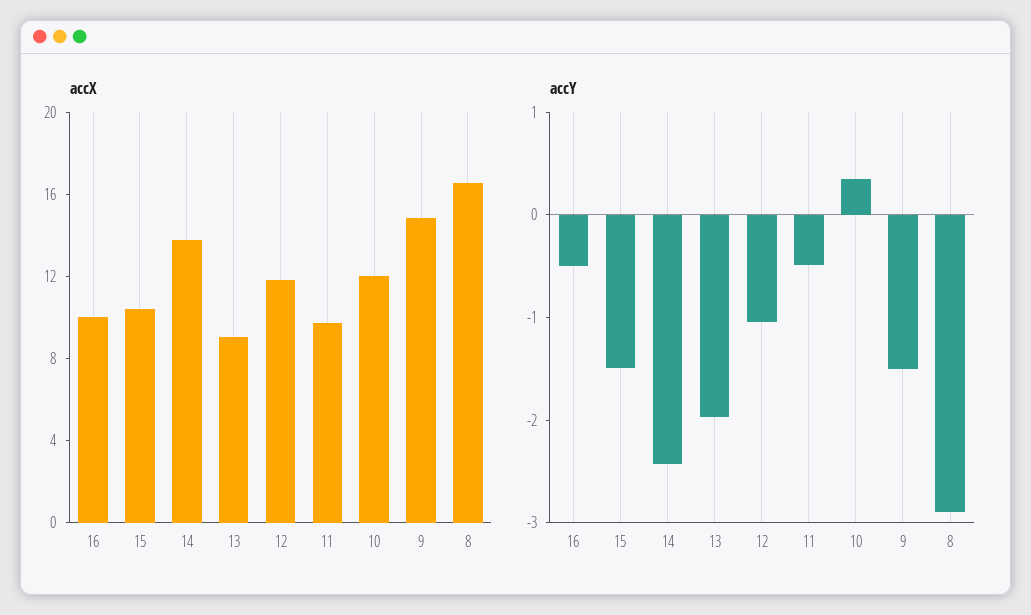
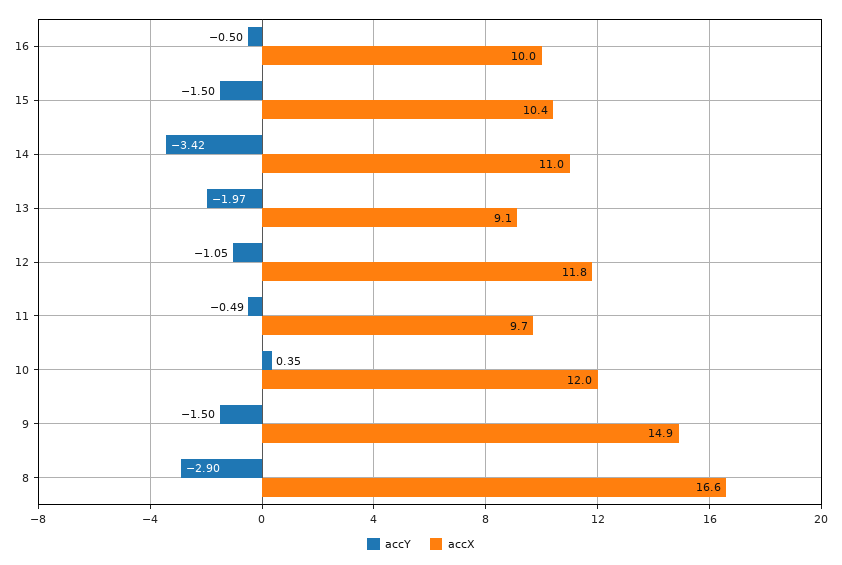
  {
    "accX": {
      "16": 10,
      "15": 10.4,
-     "14": 14,
+     "14": 11,
      "13": 9.1,
      "12": 11.8,
      "11": 9.7,
      "10": 12,
      "9": 14.9,
      "8": 16.6
    },
    "accY": {
      "16": -0.5,
      "15": -1.5,
-     "14": -2.4,
+     "14": -3.42,
      "13": -1.97,
      "12": -1.05,
      "11": -0.49,
      "10": 0.35,
      "9": -1.5,
      "8": -2.9
    }
  }

